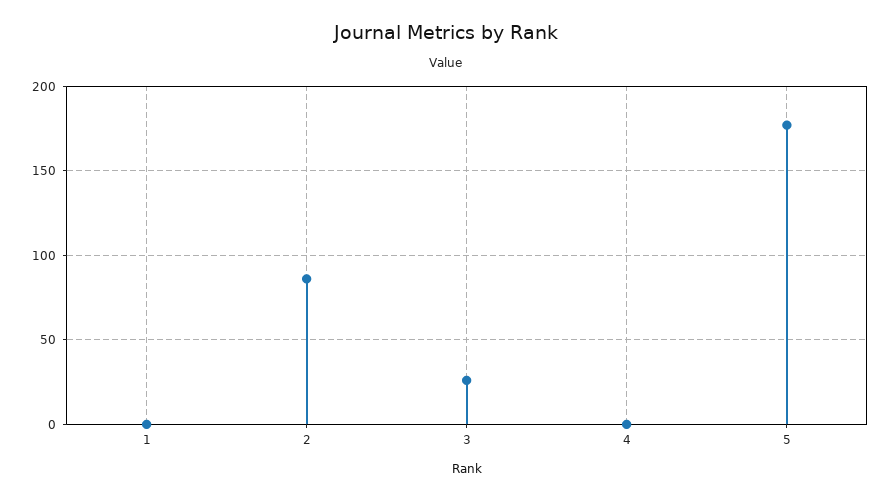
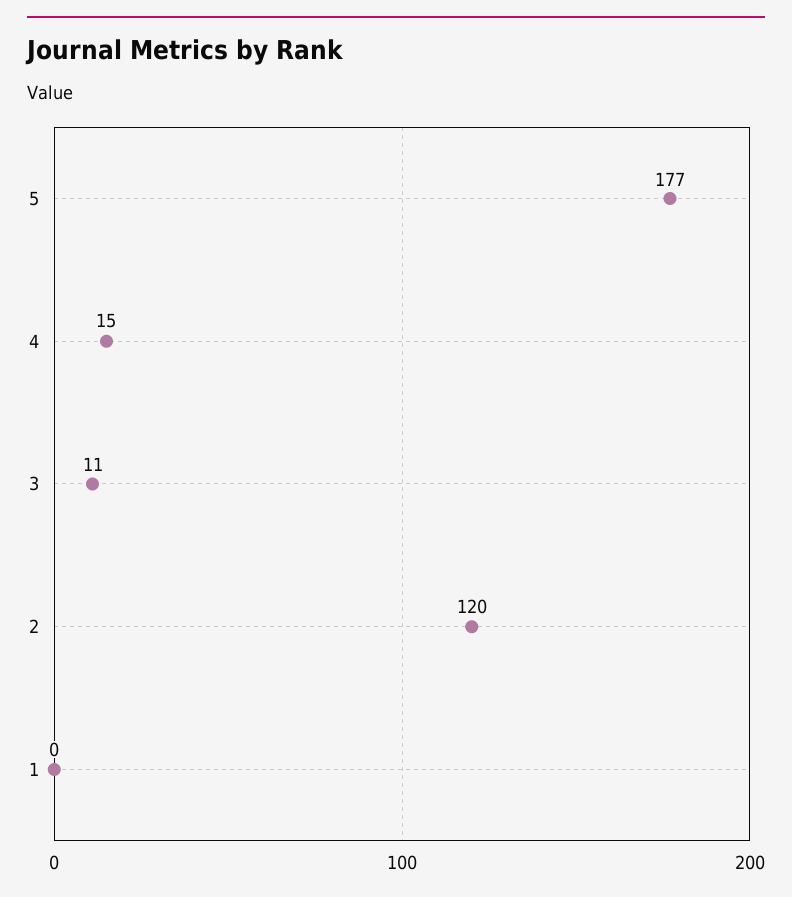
  {
    "1": 0,
-   "2": 85,
+   "2": 120,
-   "3": 25,
+   "3": 11,
-   "4": 0,
+   "4": 15,
    "5": 177
  }

